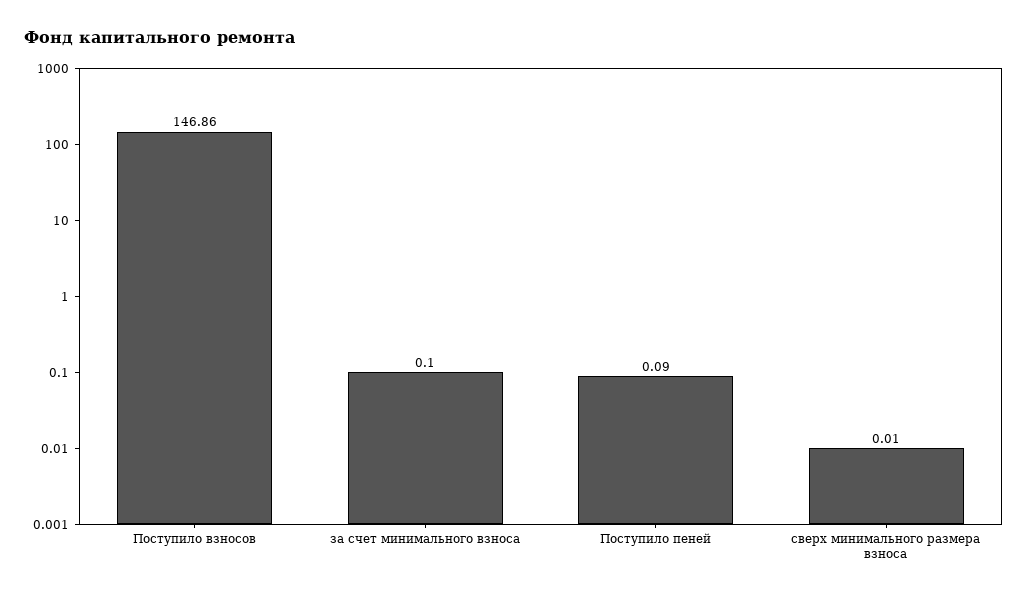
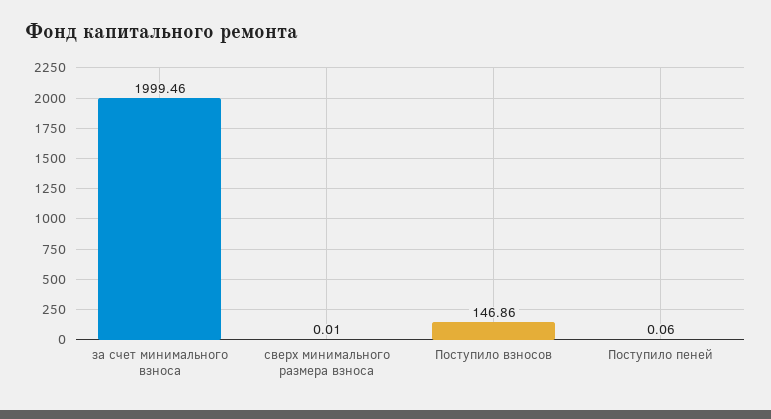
  {
    "Поступило взносов": 146.86,
-   "за счет минимального взноса": 0.1,
+   "за счет минимального взноса": 1999.46,
-   "Поступило пеней": 0.09,
+   "Поступило пеней": 0.06,
    "сверх минимального размера взноса": 0.01
  }

